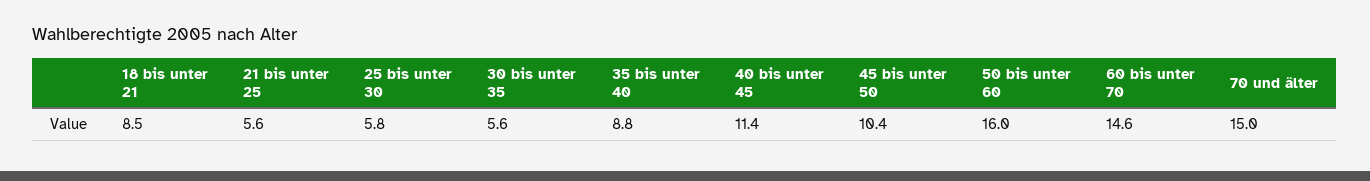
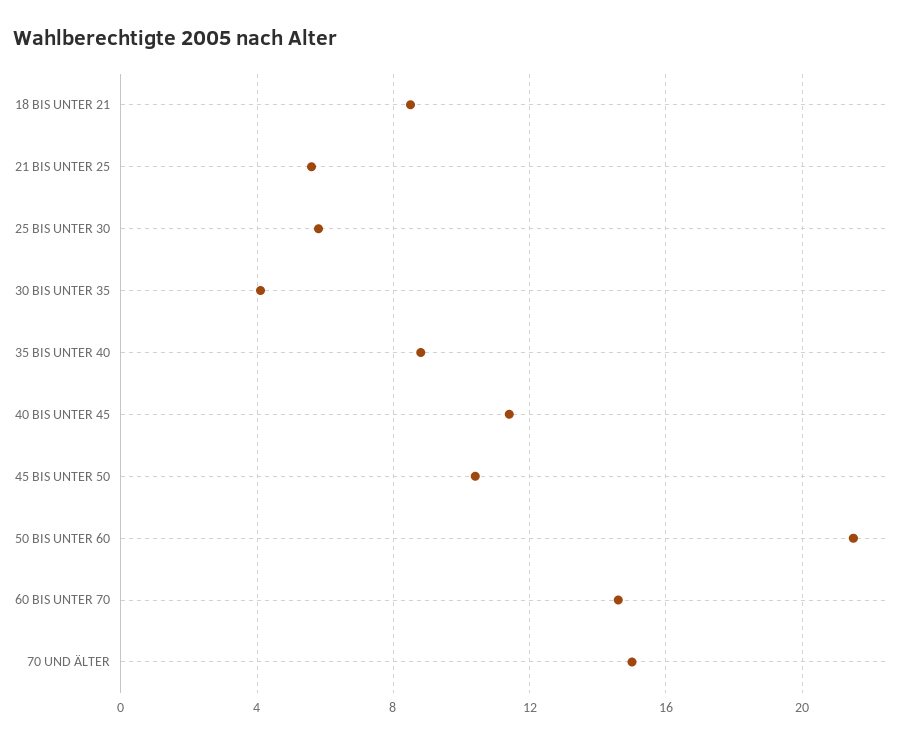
  {
    "18 bis unter 21": 8.5,
    "21 bis unter 25": 5.6,
    "25 bis unter 30": 5.8,
-   "30 bis unter 35": 5.6,
+   "30 bis unter 35": 4,
    "35 bis unter 40": 8.8,
    "40 bis unter 45": 11.4,
    "45 bis unter 50": 10.4,
-   "50 bis unter 60": 16,
+   "50 bis unter 60": 21.5,
    "60 bis unter 70": 14.6,
    "70 und älter": 15
  }

